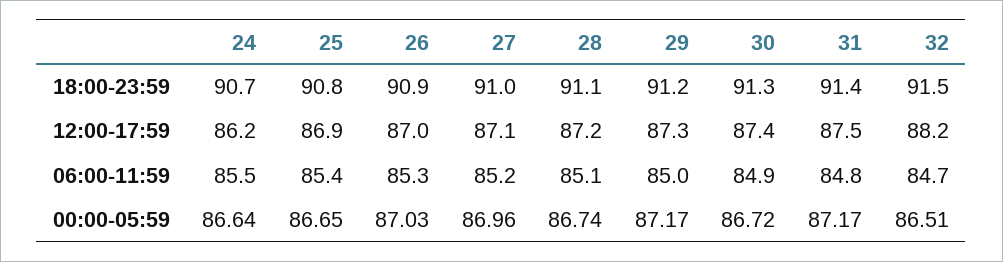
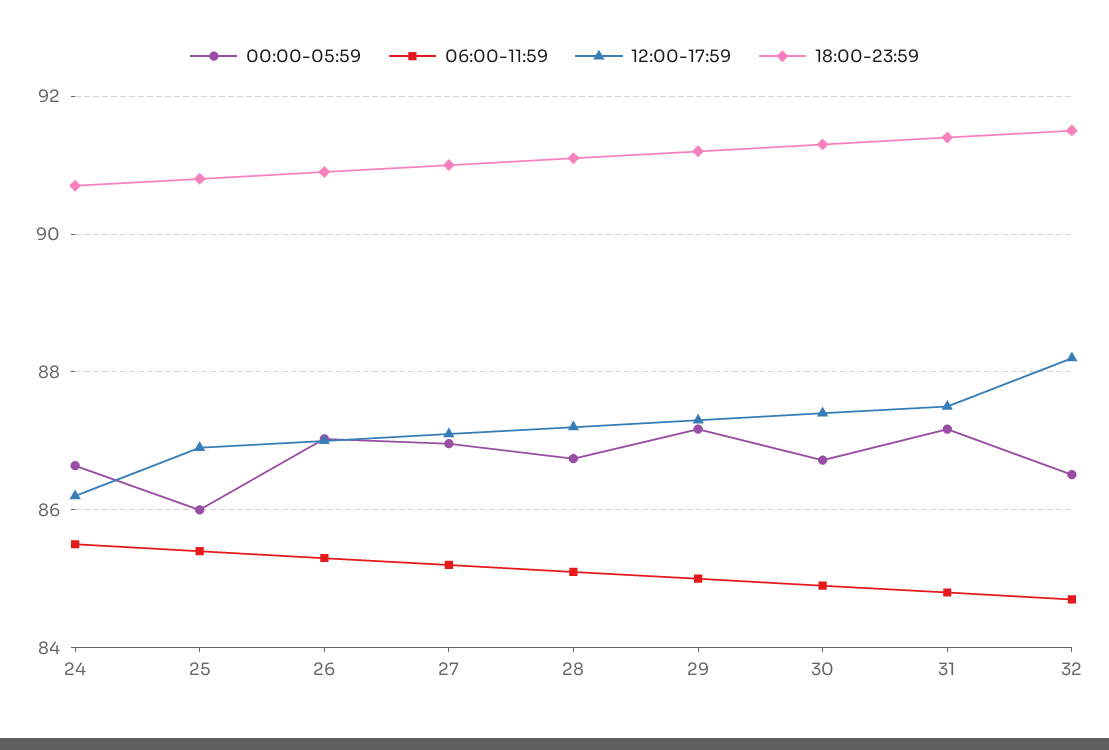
  {
    "18:00-23:59": {
      "24": 90.7,
      "25": 90.8,
      "26": 90.9,
      "27": 91,
      "28": 91.1,
      "29": 91.2,
      "30": 91.3,
      "31": 91.4,
      "32": 91.5
    },
    "12:00-17:59": {
      "24": 86.2,
      "25": 86.9,
      "26": 87,
      "27": 87.1,
      "28": 87.2,
      "29": 87.3,
      "30": 87.4,
      "31": 87.5,
      "32": 88.2
    },
    "06:00-11:59": {
      "24": 85.5,
      "25": 85.4,
      "26": 85.3,
      "27": 85.2,
      "28": 85.1,
      "29": 85,
      "30": 84.9,
      "31": 84.8,
      "32": 84.7
    },
    "00:00-05:59": {
      "24": 86.64,
-     "25": 86.65,
+     "25": 86,
      "26": 87.03,
      "27": 86.96,
      "28": 86.74,
      "29": 87.17,
      "30": 86.72,
      "31": 87.17,
      "32": 86.51
    }
  }

